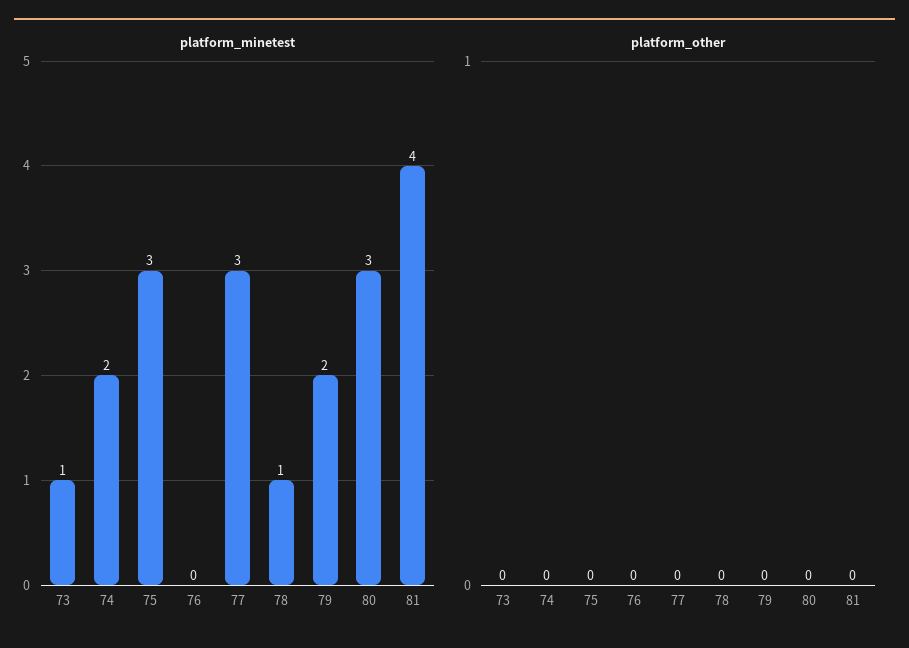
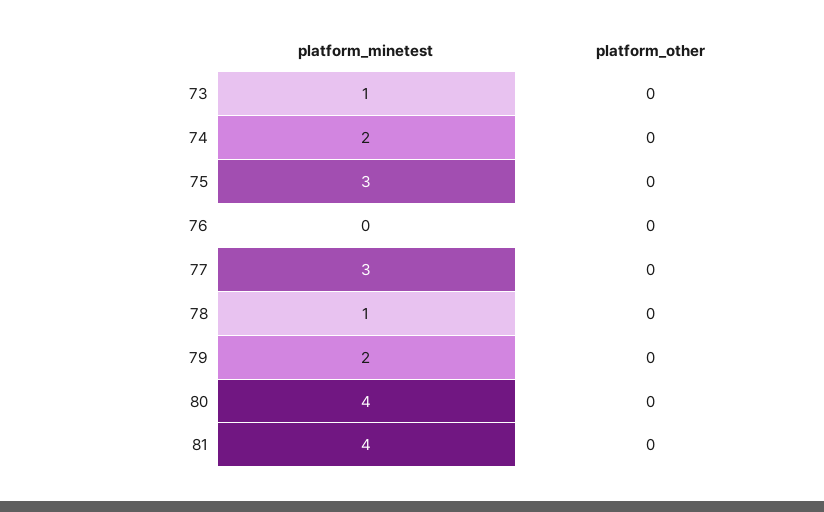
  {
    "platform_minetest": {
      "73": 1,
      "74": 2,
      "75": 3,
      "76": 0,
      "77": 3,
      "78": 1,
      "79": 2,
-     "80": 3,
+     "80": 4,
      "81": 4
    },
    "platform_other": {
      "73": 0,
      "74": 0,
      "75": 0,
      "76": 0,
      "77": 0,
      "78": 0,
      "79": 0,
      "80": 0,
      "81": 0
    }
  }

